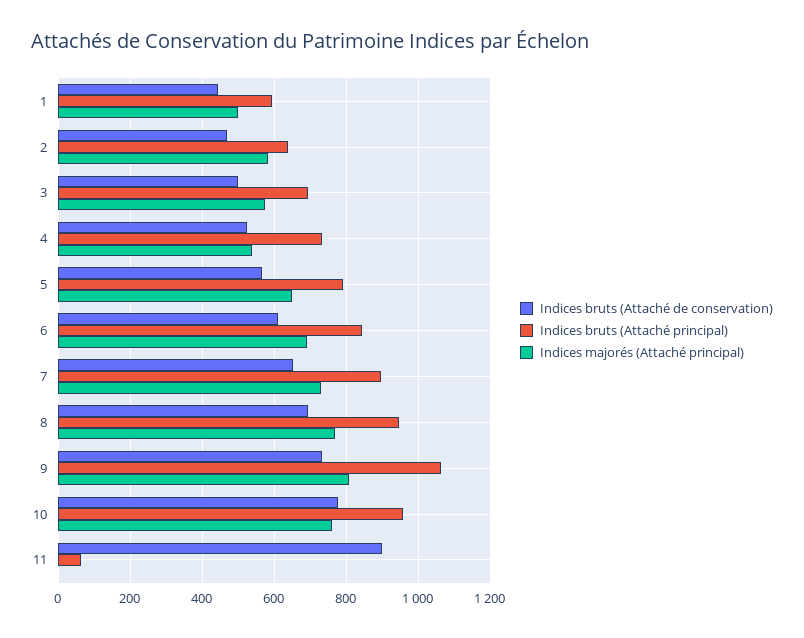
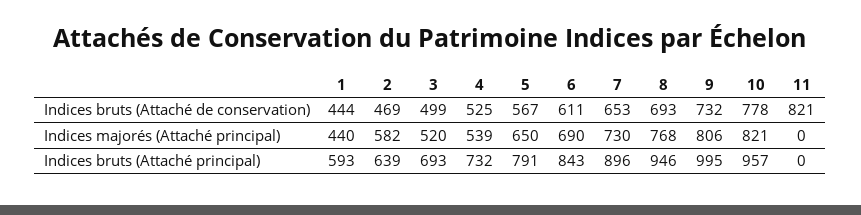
  {
    "Indices bruts (Attaché de conservation)": {
      "1": 444,
      "2": 469,
      "3": 499,
      "4": 525,
      "5": 567,
      "6": 611,
      "7": 653,
      "8": 693,
      "9": 732,
      "10": 778,
-     "11": 900
+     "11": 821
    },
    "Indices bruts (Attaché principal)": {
      "1": 593,
      "2": 639,
      "3": 693,
      "4": 732,
      "5": 791,
      "6": 843,
      "7": 896,
      "8": 946,
-     "9": 1060,
+     "9": 995,
      "10": 957,
-     "11": 60
+     "11": 0
    },
    "Indices majorés (Attaché principal)": {
-     "1": 500,
+     "1": 440,
      "2": 582,
-     "3": 580,
+     "3": 520,
      "4": 539,
      "5": 650,
      "6": 690,
      "7": 730,
      "8": 768,
      "9": 806,
-     "10": 760,
+     "10": 821,
      "11": 0
    }
  }

